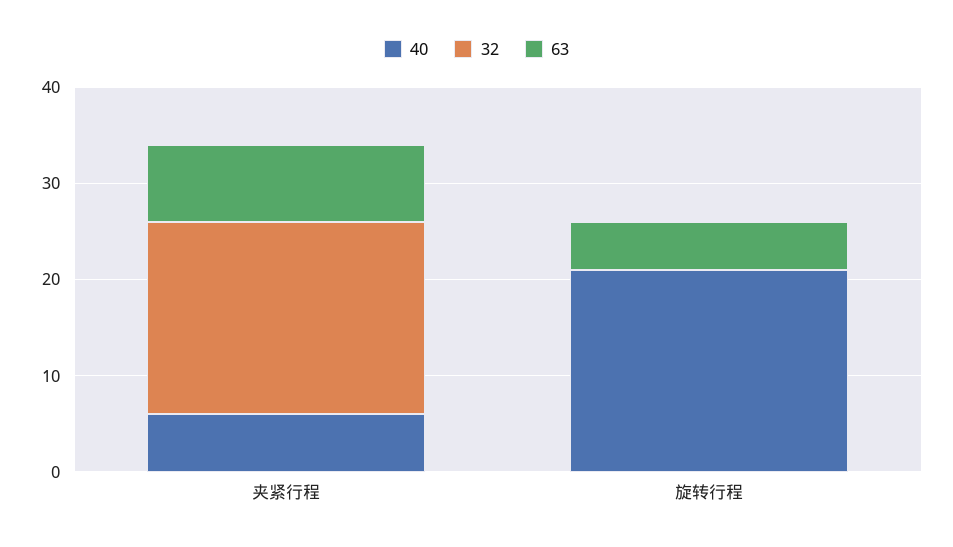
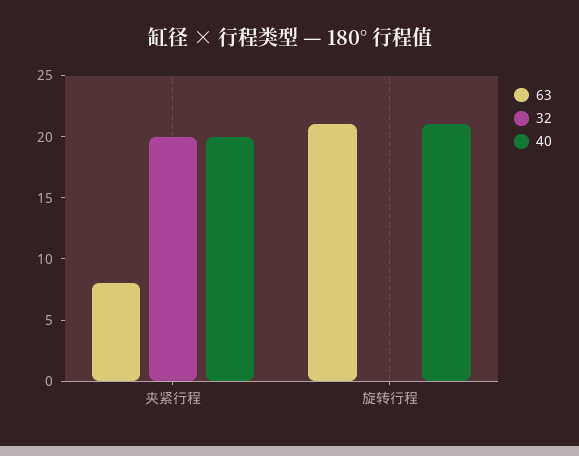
  {
    "40": {
-     "夹紧行程": 6,
+     "夹紧行程": 20,
      "旋转行程": 21
    },
    "32": {
      "夹紧行程": 20,
      "旋转行程": 0
    },
    "63": {
      "夹紧行程": 8,
-     "旋转行程": 5
+     "旋转行程": 21
    }
  }

